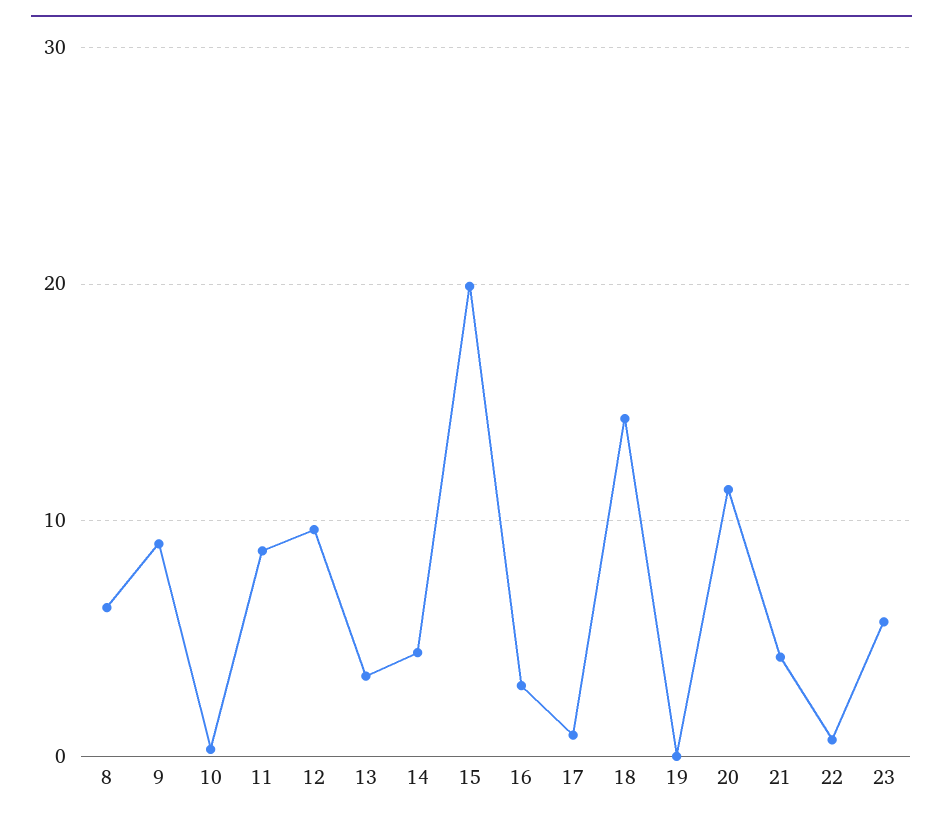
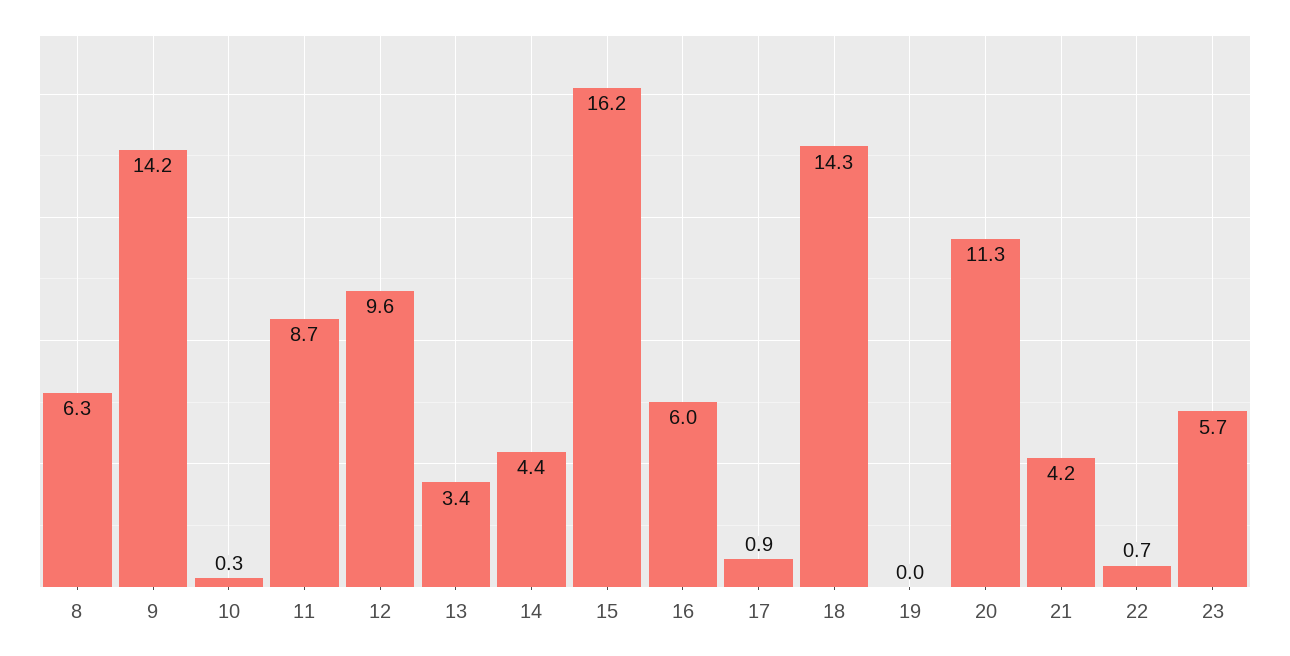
  {
    "8": 6.3,
-   "9": 9,
+   "9": 14.2,
    "10": 0.3,
    "11": 8.7,
    "12": 9.6,
    "13": 3.4,
    "14": 4.4,
-   "15": 20,
+   "15": 16.2,
-   "16": 3,
+   "16": 6,
    "17": 0.9,
    "18": 14.3,
    "19": 0,
    "20": 11.3,
    "21": 4.2,
    "22": 0.7,
    "23": 5.7
  }

